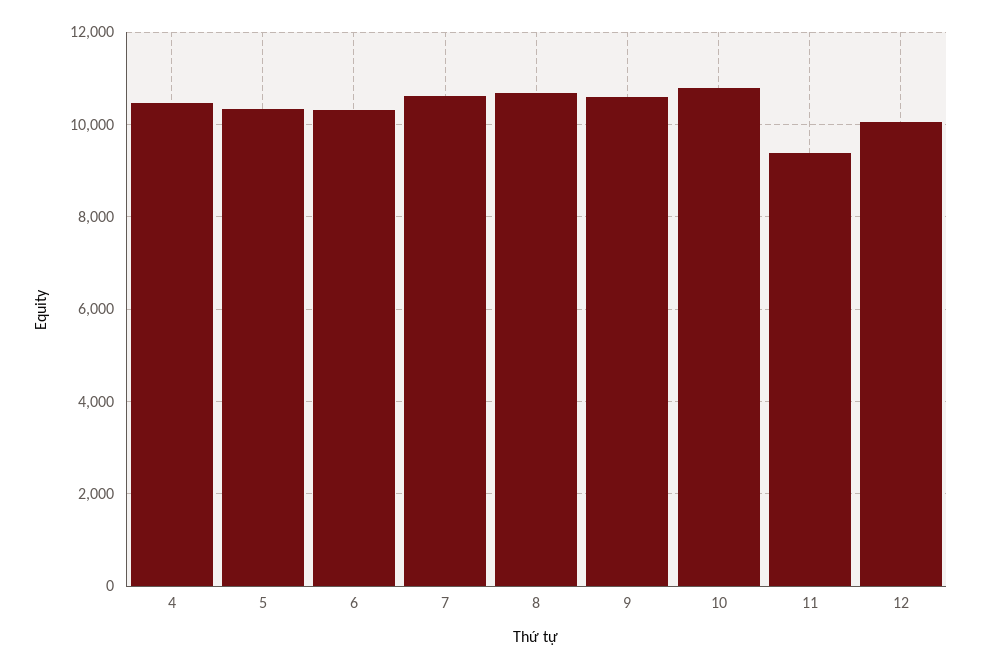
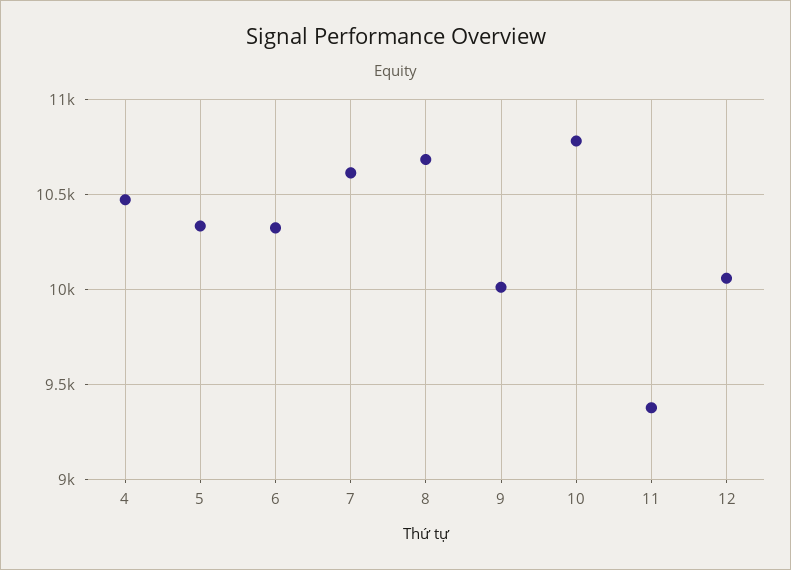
  {
    "4": 10450,
    "5": 10350,
    "6": 10350,
    "7": 10600,
    "8": 10700,
-   "9": 10600,
+   "9": 10000,
    "10": 10800,
    "11": 9400,
    "12": 10050
  }

